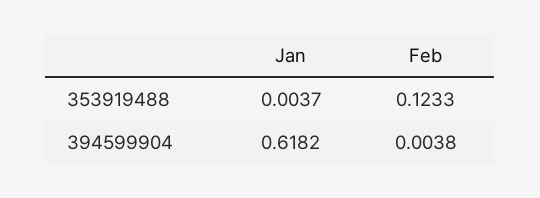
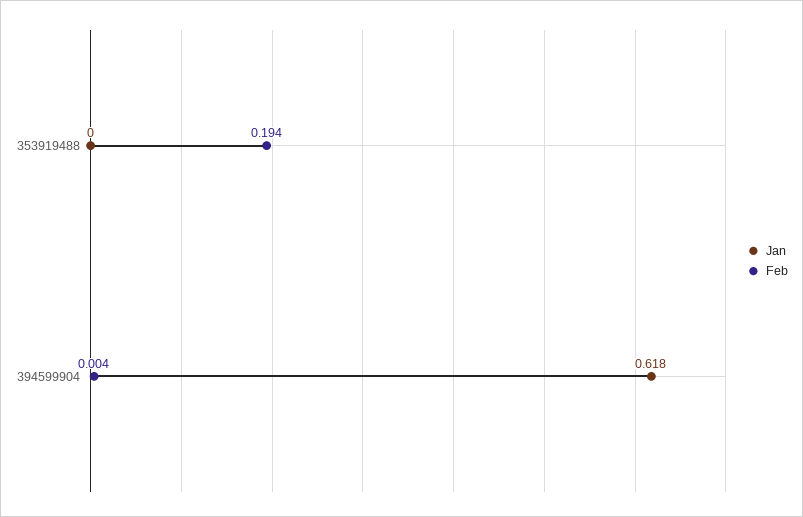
  {
    "Jan": {
-     "353919488": 0.0037,
+     "353919488": 0,
      "394599904": 0.6182
    },
    "Feb": {
-     "353919488": 0.1233,
+     "353919488": 0.194,
      "394599904": 0.0038
    }
  }

